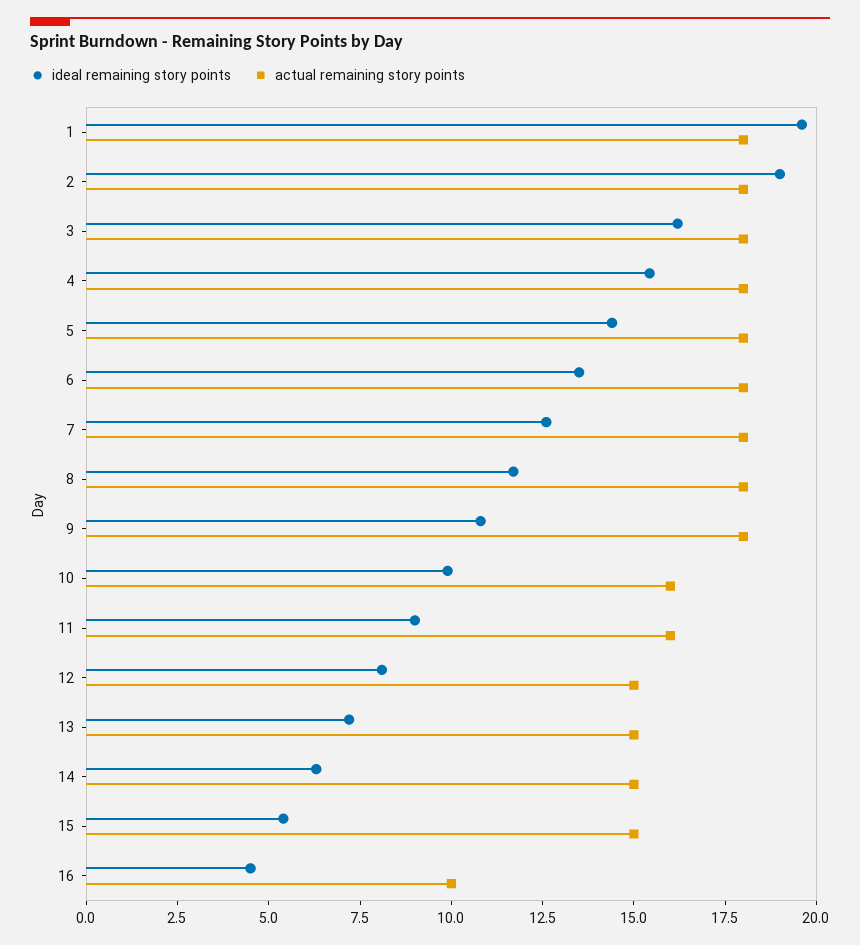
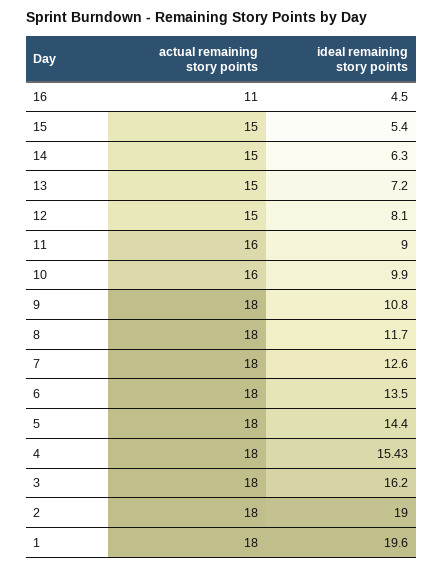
  {
    "ideal remaining story points": {
      "1": 19.6,
      "2": 19,
      "3": 16.2,
      "4": 15.43,
      "5": 14.4,
      "6": 13.5,
      "7": 12.6,
      "8": 11.7,
      "9": 10.8,
      "10": 9.9,
      "11": 9,
      "12": 8.1,
      "13": 7.2,
      "14": 6.3,
      "15": 5.4,
      "16": 4.5
    },
    "actual remaining story points": {
      "1": 18,
      "2": 18,
      "3": 18,
      "4": 18,
      "5": 18,
      "6": 18,
      "7": 18,
      "8": 18,
      "9": 18,
      "10": 16,
      "11": 16,
      "12": 15,
      "13": 15,
      "14": 15,
      "15": 15,
-     "16": 10
+     "16": 11
    }
  }

